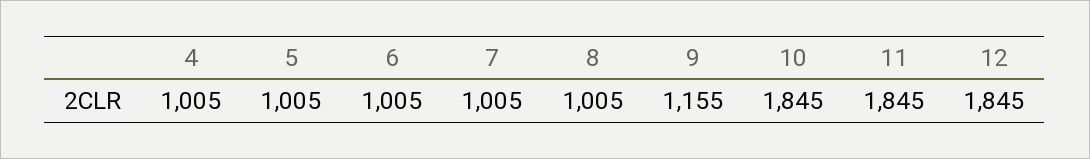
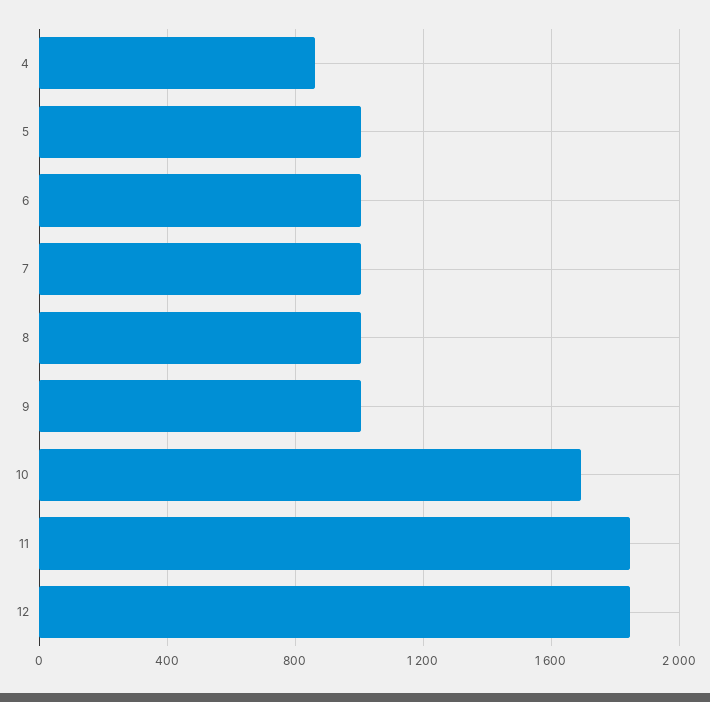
  {
-   "4": 1005,
+   "4": 850,
    "5": 1005,
    "6": 1005,
    "7": 1005,
    "8": 1005,
-   "9": 1155,
+   "9": 1000,
-   "10": 1845,
+   "10": 1700,
    "11": 1845,
    "12": 1845
  }

